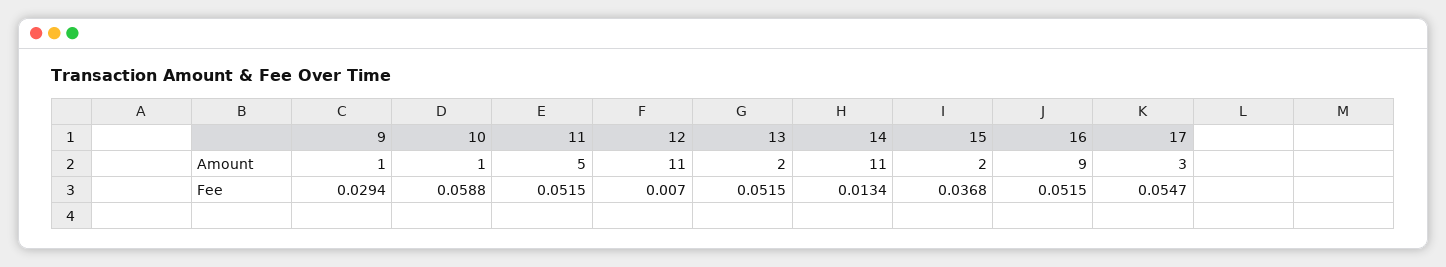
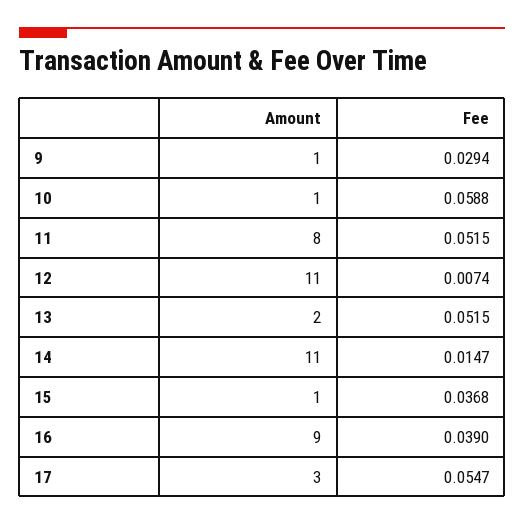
  {
    "9": {
      "Amount": 1,
      "Fee": 0.0294
    },
    "10": {
      "Amount": 1,
      "Fee": 0.0588
    },
    "11": {
-     "Amount": 5,
+     "Amount": 8,
      "Fee": 0.0515
    },
    "12": {
      "Amount": 11,
-     "Fee": 0.007
+     "Fee": 0.0074
    },
    "13": {
      "Amount": 2,
      "Fee": 0.0515
    },
    "14": {
      "Amount": 11,
-     "Fee": 0.0134
+     "Fee": 0.0147
    },
    "15": {
-     "Amount": 2,
+     "Amount": 1,
      "Fee": 0.0368
    },
    "16": {
      "Amount": 9,
-     "Fee": 0.0515
+     "Fee": 0.039
    },
    "17": {
      "Amount": 3,
      "Fee": 0.0547
    }
  }

